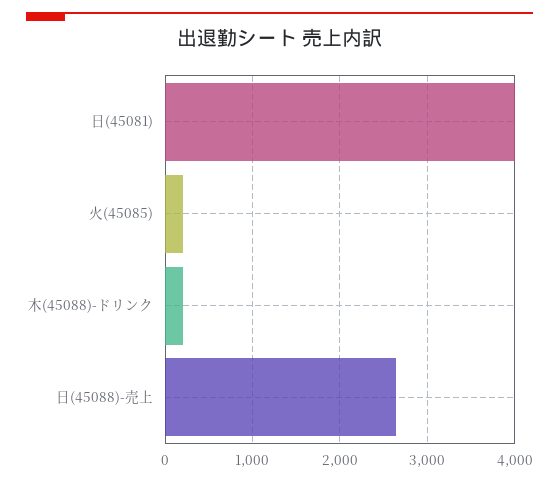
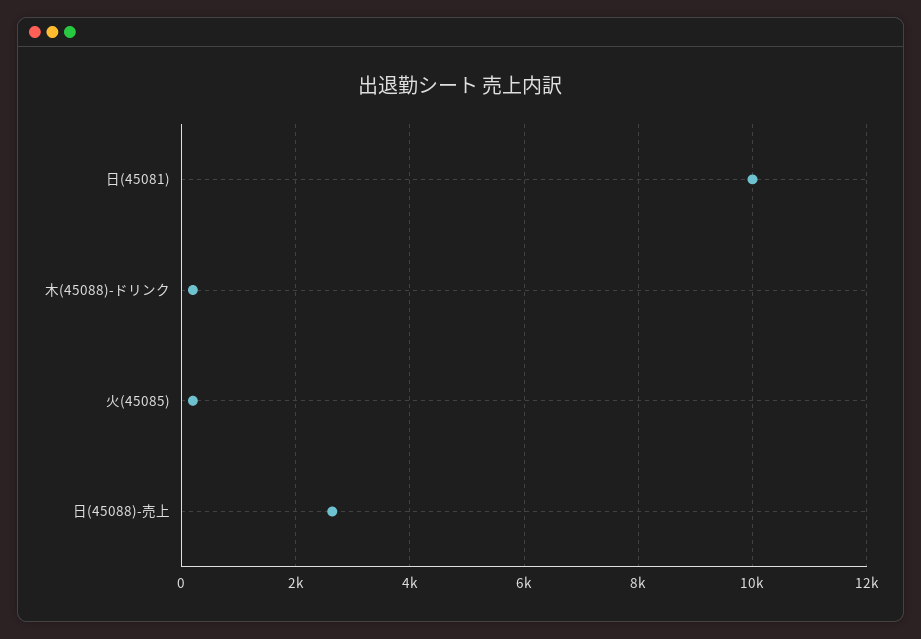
  {
-   "日(45081)": 4000,
+   "日(45081)": 10000,
    "火(45085)": 200,
    "木(45088)-ドリンク": 200,
    "日(45088)-売上": 2600
  }

